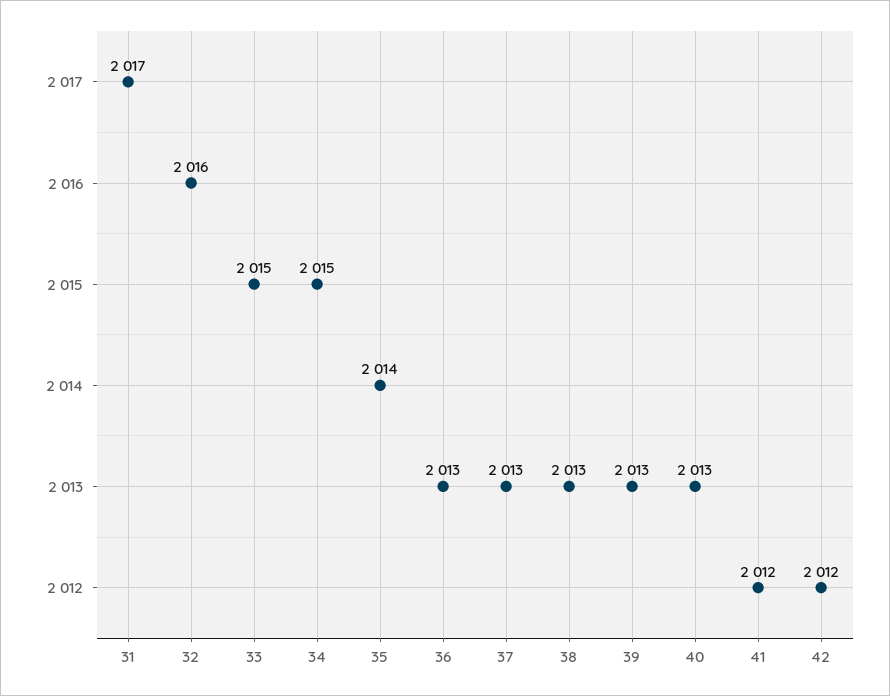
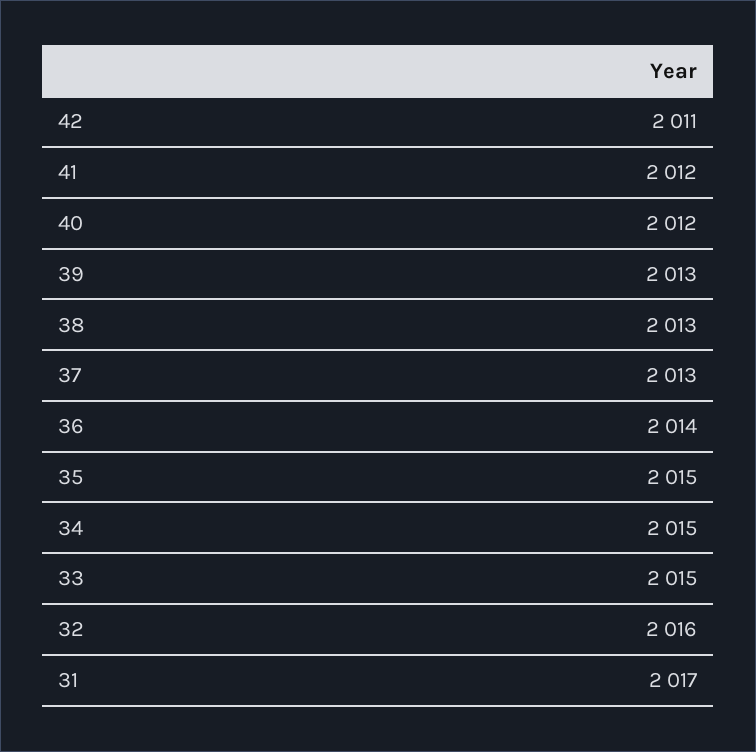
  {
    "31": 2017,
    "32": 2016,
    "33": 2015,
    "34": 2015,
-   "35": 2014,
+   "35": 2015,
-   "36": 2013,
+   "36": 2014,
    "37": 2013,
    "38": 2013,
    "39": 2013,
-   "40": 2013,
+   "40": 2012,
    "41": 2012,
-   "42": 2012
+   "42": 2011
  }

